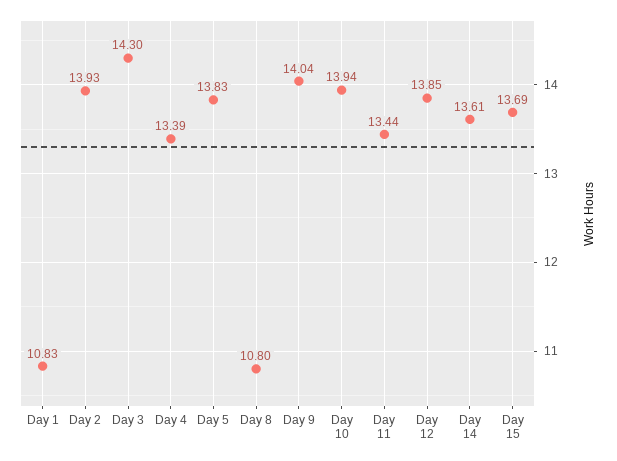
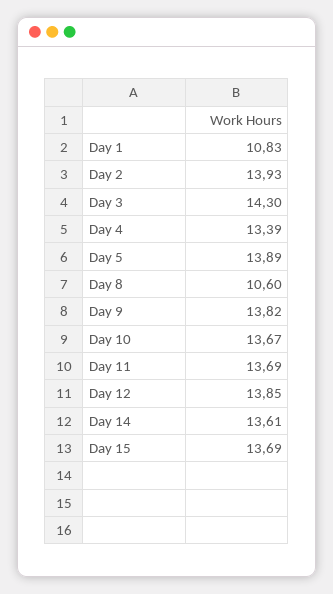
  {
    "Day 1": 10.83,
    "Day 2": 13.93,
    "Day 3": 14.3,
    "Day 4": 13.39,
-   "Day 5": 13.83,
+   "Day 5": 13.89,
-   "Day 8": 10.8,
+   "Day 8": 10.6,
-   "Day 9": 14.04,
+   "Day 9": 13.82,
-   "Day 10": 13.94,
+   "Day 10": 13.67,
-   "Day 11": 13.44,
+   "Day 11": 13.69,
    "Day 12": 13.85,
    "Day 14": 13.61,
    "Day 15": 13.69
  }

